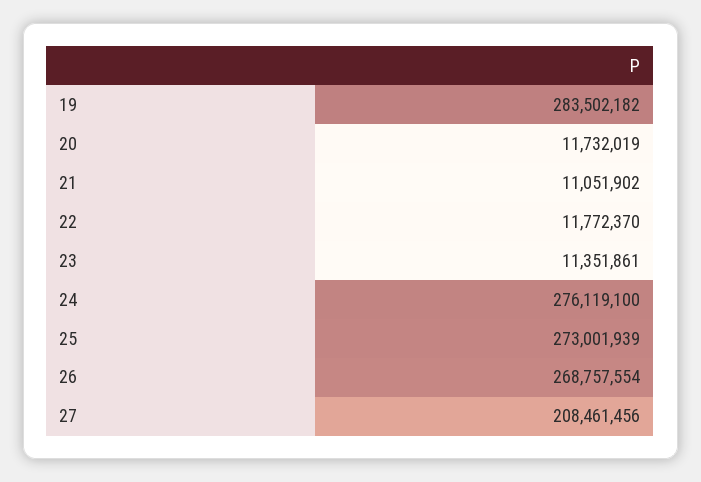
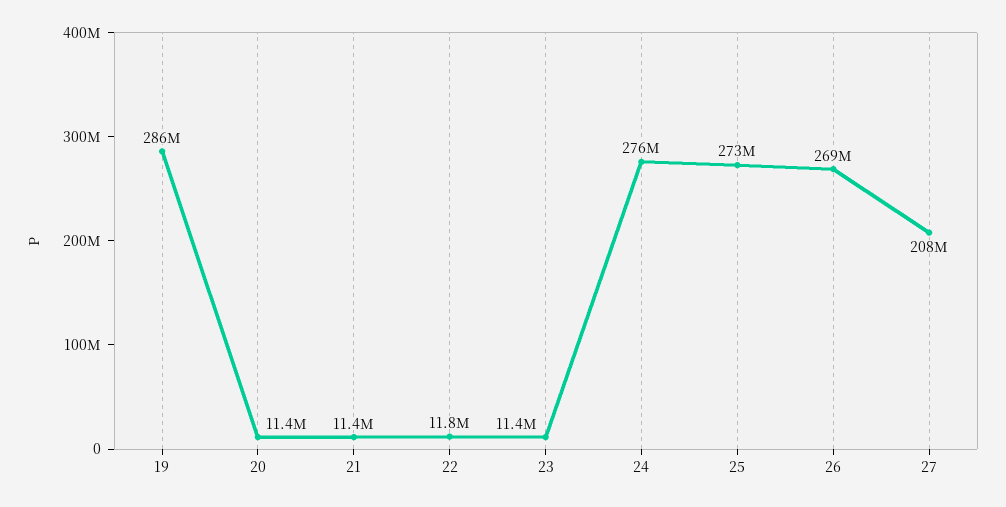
  {
-   "19": 283502182,
+   "19": 286000000,
-   "20": 11732019,
+   "20": 11400000,
-   "21": 11051902,
+   "21": 11400000,
    "22": 11772370,
    "23": 11351861,
    "24": 276119100,
    "25": 273001939,
    "26": 268757554,
    "27": 208461456
  }

